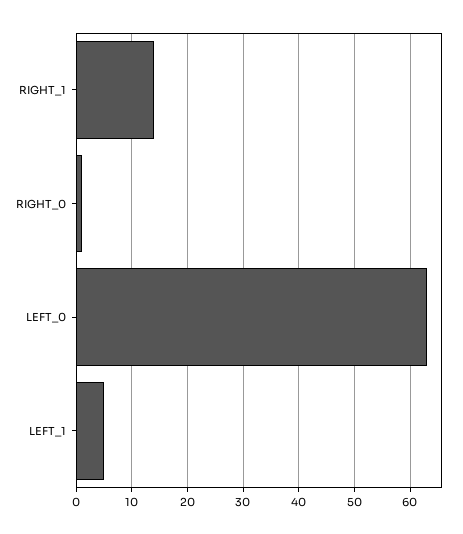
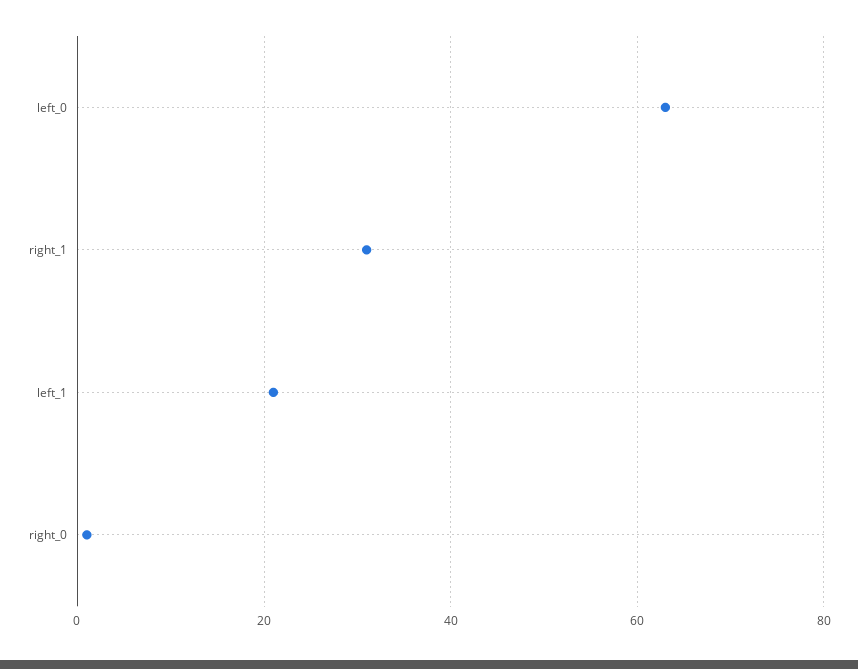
  {
-   "RIGHT_1": 15,
+   "RIGHT_1": 30,
    "RIGHT_0": 0,
    "LEFT_0": 65,
-   "LEFT_1": 5
+   "LEFT_1": 20
  }

